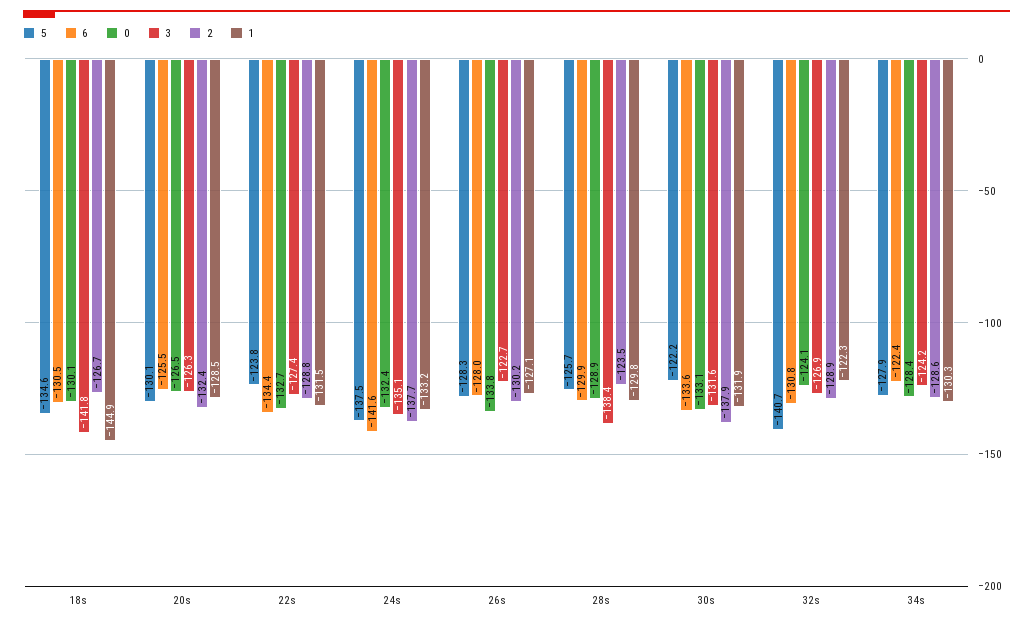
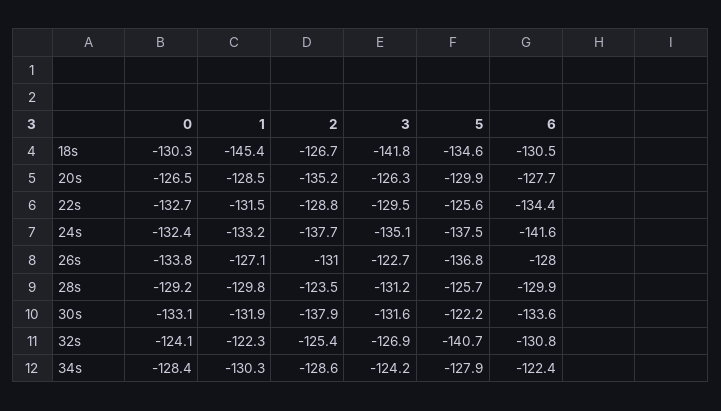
  {
    "5": {
      "18s": -134.6,
-     "20s": -130.1,
+     "20s": -129.9,
-     "22s": -123.8,
+     "22s": -125.6,
      "24s": -137.5,
-     "26s": -128.3,
+     "26s": -136.8,
      "28s": -125.7,
      "30s": -122.2,
      "32s": -140.7,
      "34s": -127.9
    },
    "6": {
      "18s": -130.5,
-     "20s": -125.5,
+     "20s": -127.7,
      "22s": -134.4,
      "24s": -141.6,
      "26s": -128,
      "28s": -129.9,
      "30s": -133.6,
      "32s": -130.8,
      "34s": -122.4
    },
    "0": {
-     "18s": -130.1,
+     "18s": -130.3,
      "20s": -126.5,
      "22s": -132.7,
      "24s": -132.4,
      "26s": -133.8,
-     "28s": -128.9,
+     "28s": -129.2,
      "30s": -133.1,
      "32s": -124.1,
      "34s": -128.4
    },
    "3": {
      "18s": -141.8,
      "20s": -126.3,
-     "22s": -127.4,
+     "22s": -129.5,
      "24s": -135.1,
      "26s": -122.7,
-     "28s": -138.4,
+     "28s": -131.2,
      "30s": -131.6,
      "32s": -126.9,
      "34s": -124.2
    },
    "2": {
      "18s": -126.7,
-     "20s": -132.4,
+     "20s": -135.2,
      "22s": -128.8,
      "24s": -137.7,
-     "26s": -130.2,
+     "26s": -131,
      "28s": -123.5,
      "30s": -137.9,
-     "32s": -128.9,
+     "32s": -125.4,
      "34s": -128.6
    },
    "1": {
-     "18s": -144.9,
+     "18s": -145.4,
      "20s": -128.5,
      "22s": -131.5,
      "24s": -133.2,
      "26s": -127.1,
      "28s": -129.8,
      "30s": -131.9,
      "32s": -122.3,
      "34s": -130.3
    }
  }

